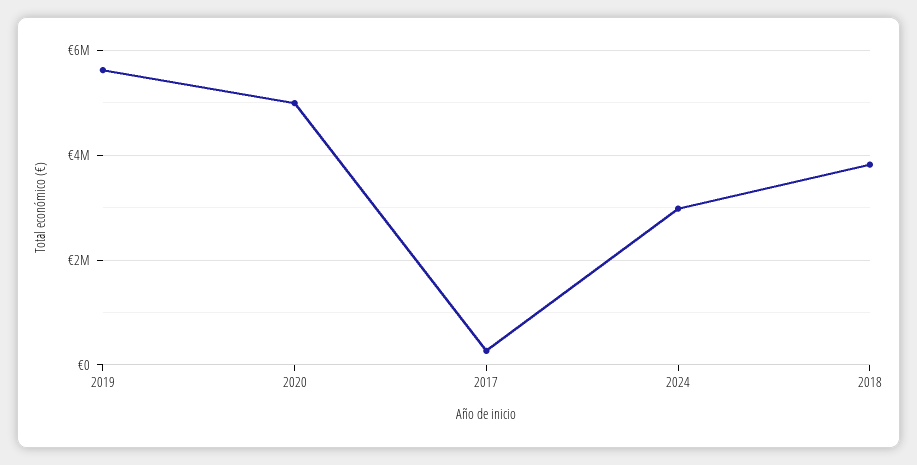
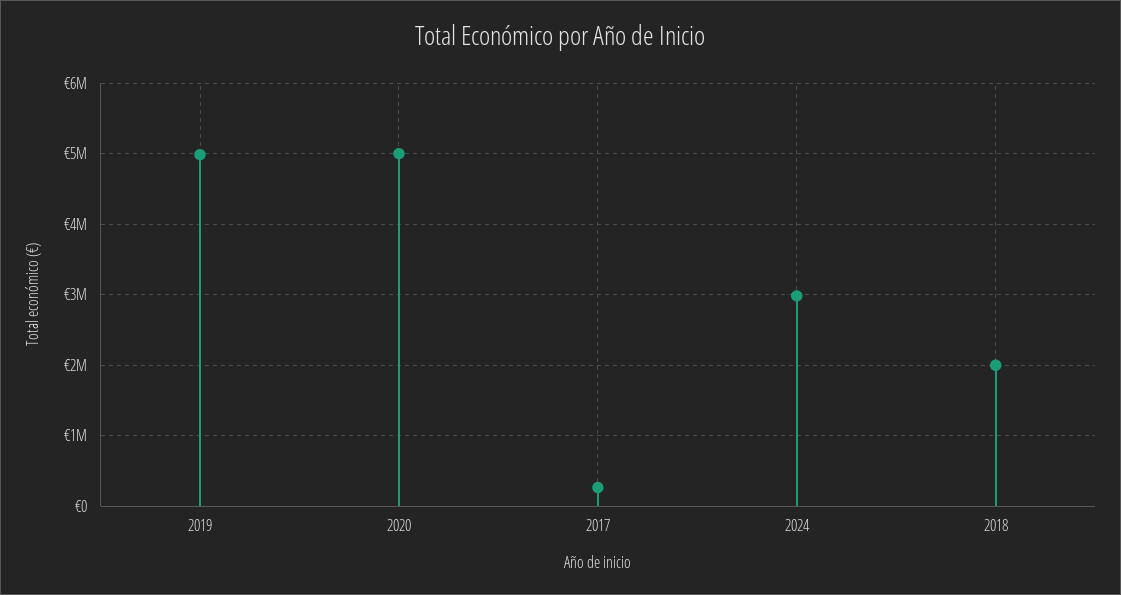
  {
-   "2019": 5600000,
+   "2019": 5000000,
    "2020": 5000000,
    "2017": 300000,
    "2024": 3000000,
-   "2018": 3800000
+   "2018": 2000000
  }

